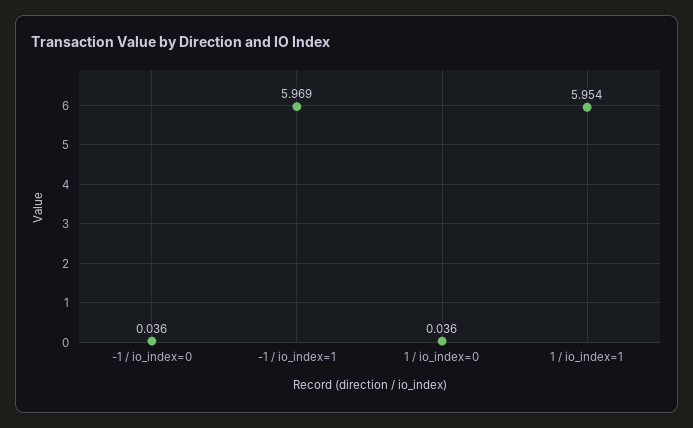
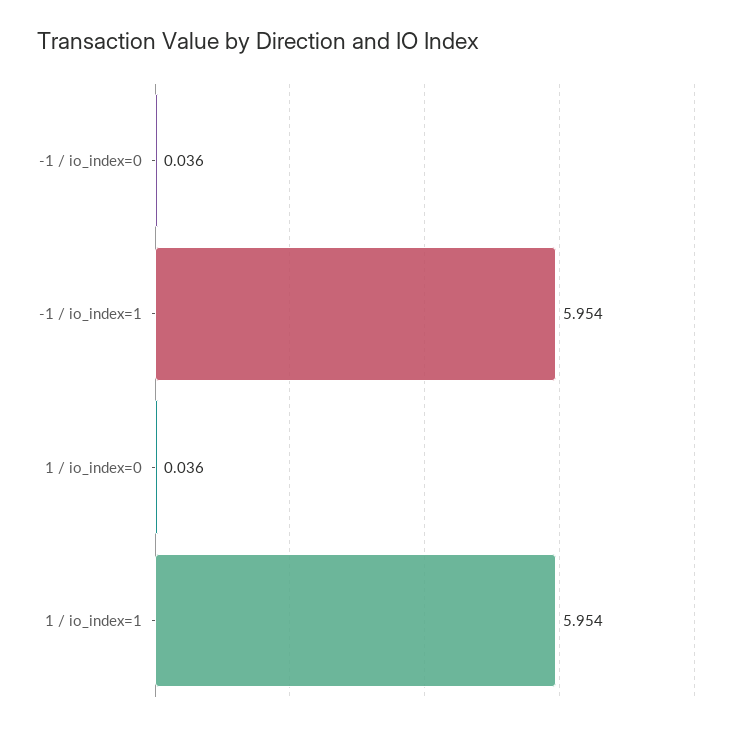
  {
    "-1 / io_index=0": 0.036,
-   "-1 / io_index=1": 5.969,
+   "-1 / io_index=1": 5.954,
    "1 / io_index=0": 0.036,
    "1 / io_index=1": 5.954
  }

